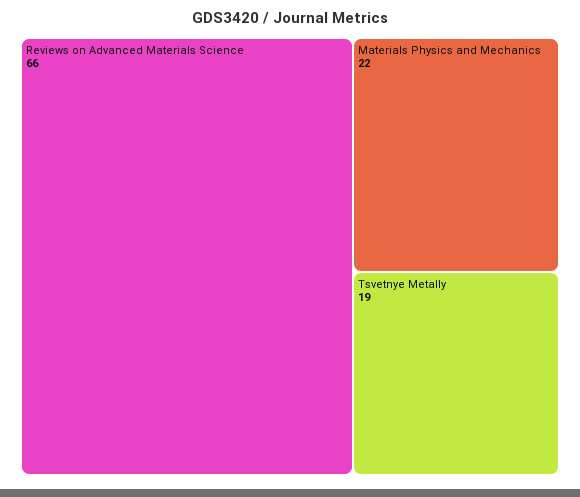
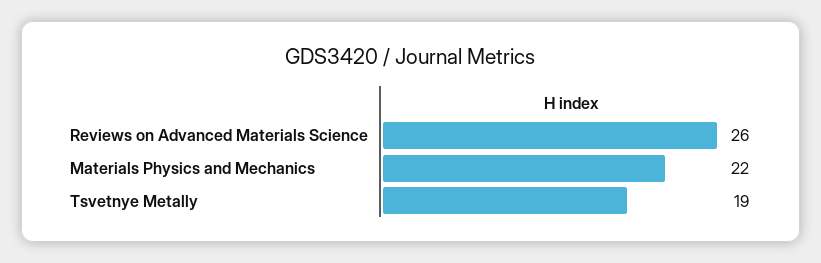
  {
-   "Reviews on Advanced Materials Science": 66,
+   "Reviews on Advanced Materials Science": 26,
    "Materials Physics and Mechanics": 22,
    "Tsvetnye Metally": 19
  }

